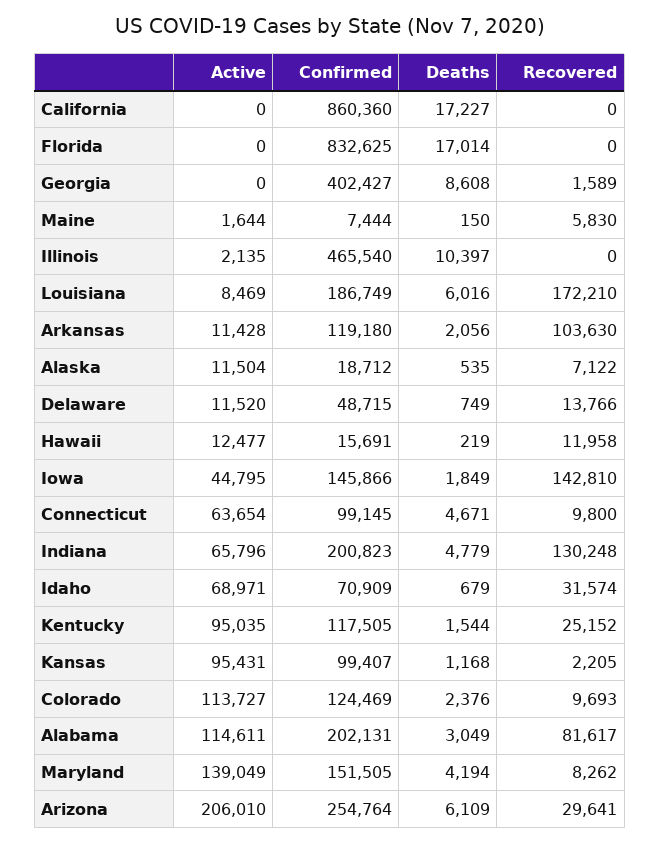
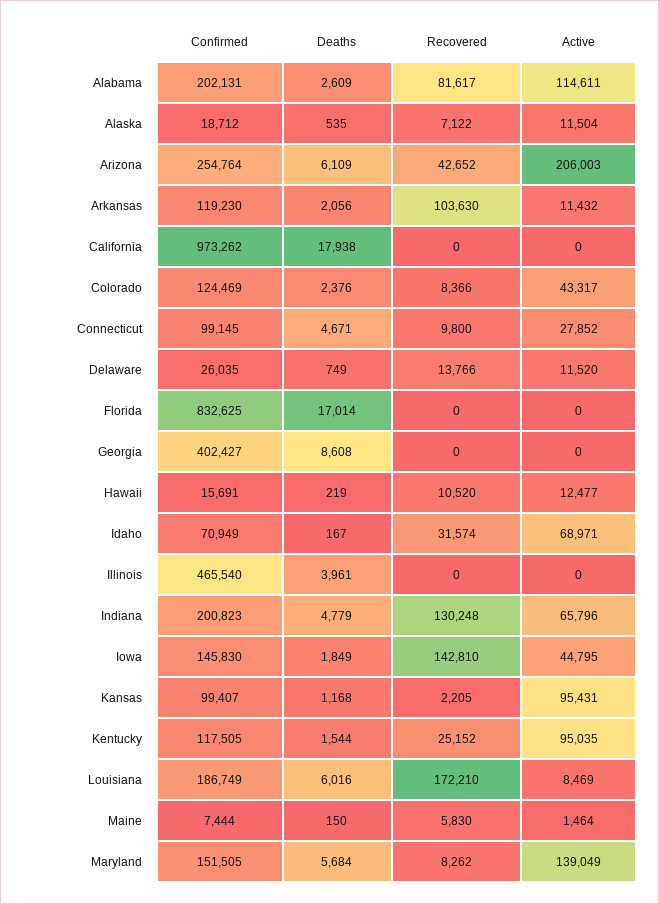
  {
    "Active": {
      "California": 0,
      "Florida": 0,
      "Georgia": 0,
-     "Maine": 1644,
+     "Maine": 1464,
-     "Illinois": 2135,
+     "Illinois": 0,
      "Louisiana": 8469,
-     "Arkansas": 11428,
+     "Arkansas": 11432,
      "Alaska": 11504,
      "Delaware": 11520,
      "Hawaii": 12477,
      "Iowa": 44795,
-     "Connecticut": 63654,
+     "Connecticut": 27852,
      "Indiana": 65796,
      "Idaho": 68971,
      "Kentucky": 95035,
      "Kansas": 95431,
-     "Colorado": 113727,
+     "Colorado": 43317,
      "Alabama": 114611,
      "Maryland": 139049,
-     "Arizona": 206010
+     "Arizona": 206003
    },
    "Confirmed": {
-     "California": 860360,
+     "California": 973262,
      "Florida": 832625,
      "Georgia": 402427,
      "Maine": 7444,
      "Illinois": 465540,
      "Louisiana": 186749,
-     "Arkansas": 119180,
+     "Arkansas": 119230,
      "Alaska": 18712,
-     "Delaware": 48715,
+     "Delaware": 26035,
      "Hawaii": 15691,
-     "Iowa": 145866,
+     "Iowa": 145830,
      "Connecticut": 99145,
      "Indiana": 200823,
-     "Idaho": 70909,
+     "Idaho": 70949,
      "Kentucky": 117505,
      "Kansas": 99407,
      "Colorado": 124469,
      "Alabama": 202131,
      "Maryland": 151505,
      "Arizona": 254764
    },
    "Deaths": {
-     "California": 17227,
+     "California": 17938,
      "Florida": 17014,
      "Georgia": 8608,
      "Maine": 150,
-     "Illinois": 10397,
+     "Illinois": 3961,
      "Louisiana": 6016,
      "Arkansas": 2056,
      "Alaska": 535,
      "Delaware": 749,
      "Hawaii": 219,
      "Iowa": 1849,
      "Connecticut": 4671,
      "Indiana": 4779,
-     "Idaho": 679,
+     "Idaho": 167,
      "Kentucky": 1544,
      "Kansas": 1168,
      "Colorado": 2376,
-     "Alabama": 3049,
+     "Alabama": 2609,
-     "Maryland": 4194,
+     "Maryland": 5684,
      "Arizona": 6109
    },
    "Recovered": {
      "California": 0,
      "Florida": 0,
-     "Georgia": 1589,
+     "Georgia": 0,
      "Maine": 5830,
      "Illinois": 0,
      "Louisiana": 172210,
      "Arkansas": 103630,
      "Alaska": 7122,
      "Delaware": 13766,
-     "Hawaii": 11958,
+     "Hawaii": 10520,
      "Iowa": 142810,
      "Connecticut": 9800,
      "Indiana": 130248,
      "Idaho": 31574,
      "Kentucky": 25152,
      "Kansas": 2205,
-     "Colorado": 9693,
+     "Colorado": 8366,
      "Alabama": 81617,
      "Maryland": 8262,
-     "Arizona": 29641
+     "Arizona": 42652
    }
  }

